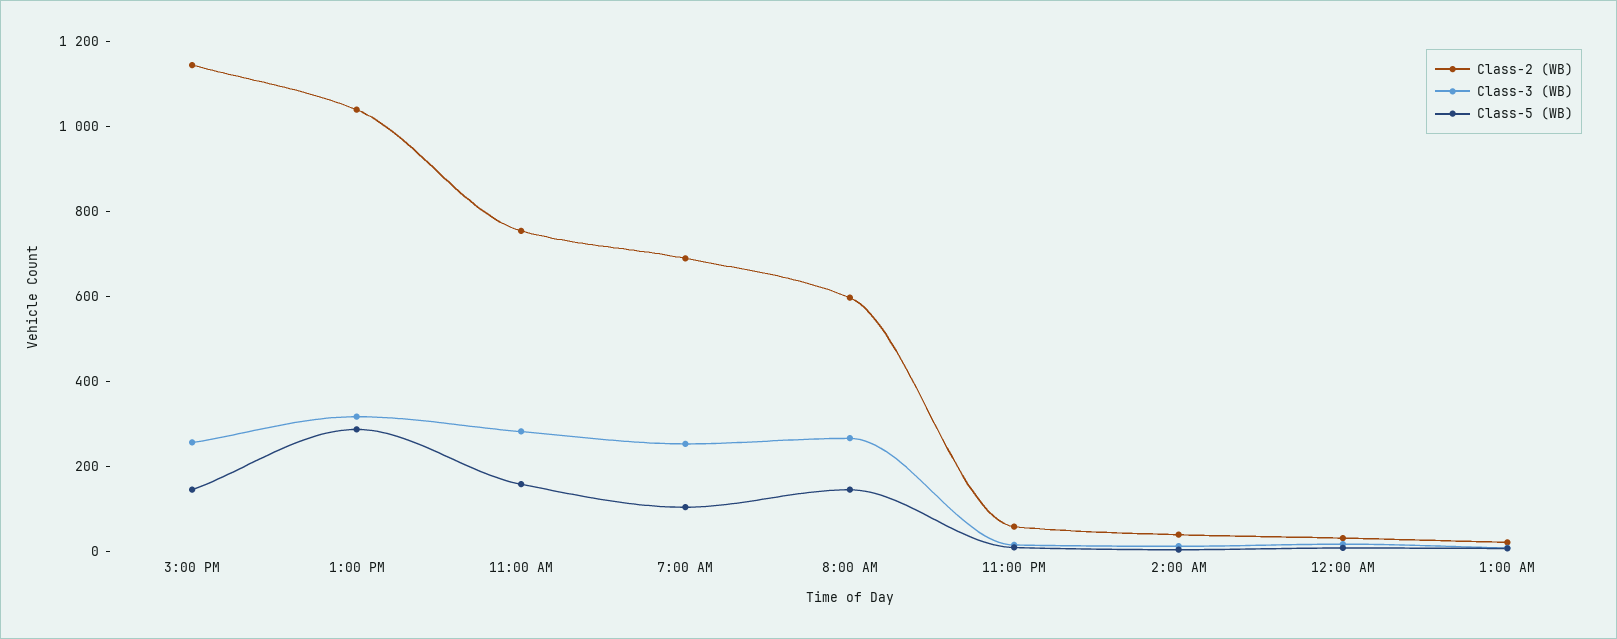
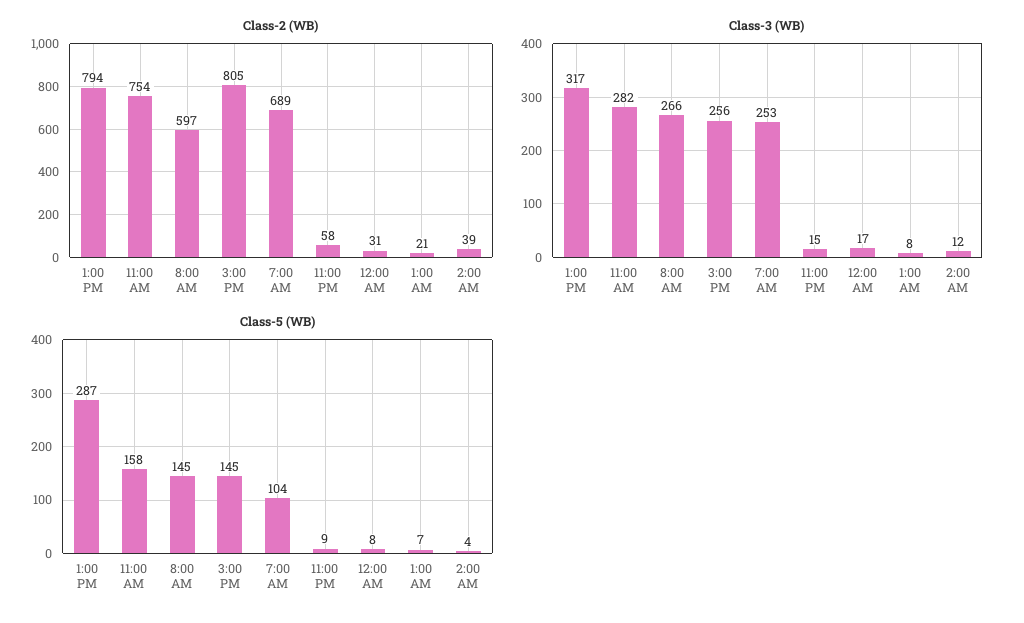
  {
    "Class-2 (WB)": {
-     "3:00 PM": 1150,
+     "3:00 PM": 805,
-     "1:00 PM": 1050,
+     "1:00 PM": 794,
      "11:00 AM": 754,
      "7:00 AM": 689,
      "8:00 AM": 597,
      "11:00 PM": 58,
      "2:00 AM": 39,
      "12:00 AM": 31,
      "1:00 AM": 21
    },
    "Class-3 (WB)": {
      "3:00 PM": 256,
      "1:00 PM": 317,
      "11:00 AM": 282,
      "7:00 AM": 253,
      "8:00 AM": 266,
      "11:00 PM": 15,
      "2:00 AM": 12,
      "12:00 AM": 17,
      "1:00 AM": 8
    },
    "Class-5 (WB)": {
      "3:00 PM": 145,
      "1:00 PM": 287,
      "11:00 AM": 158,
      "7:00 AM": 104,
      "8:00 AM": 145,
      "11:00 PM": 9,
      "2:00 AM": 4,
      "12:00 AM": 8,
      "1:00 AM": 7
    }
  }

